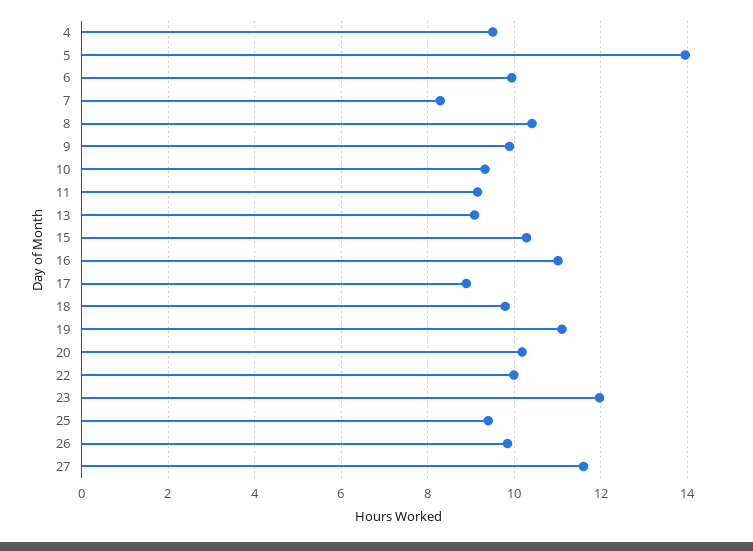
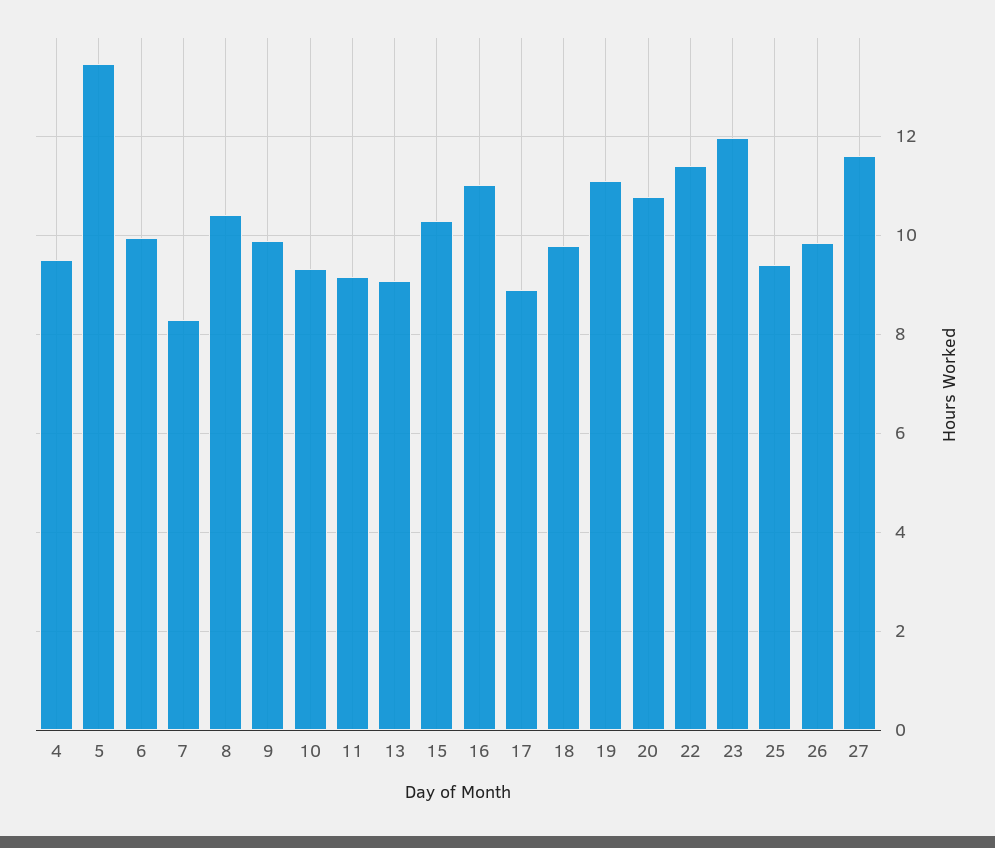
  {
    "4": 9.6,
-   "5": 14,
+   "5": 13.4,
    "6": 10,
    "7": 8.2,
    "8": 10.4,
    "9": 9.8,
    "10": 9.4,
    "11": 9.2,
    "13": 9,
    "15": 10.2,
    "16": 11,
    "17": 8.8,
    "18": 9.8,
    "19": 11.2,
-   "20": 10.2,
+   "20": 10.8,
-   "22": 10,
+   "22": 11.4,
    "23": 12,
    "25": 9.4,
    "26": 9.8,
    "27": 11.6
  }

